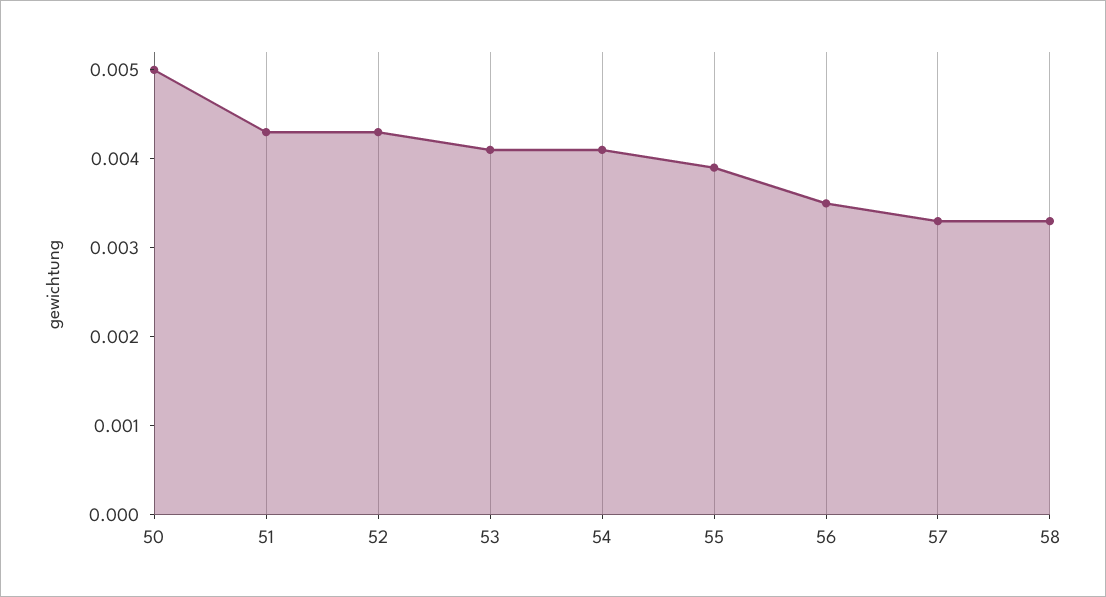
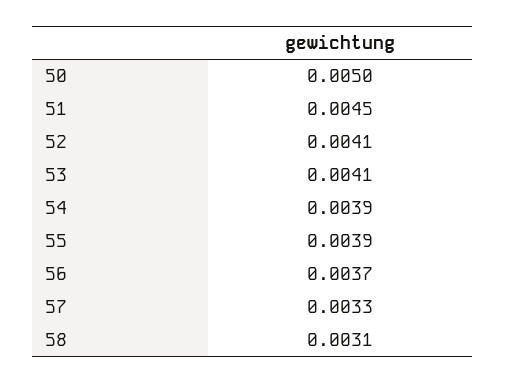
  {
    "50": 0.005,
-   "51": 0.0043,
+   "51": 0.0045,
-   "52": 0.0043,
+   "52": 0.0041,
    "53": 0.0041,
-   "54": 0.0041,
+   "54": 0.0039,
    "55": 0.0039,
-   "56": 0.0035,
+   "56": 0.0037,
    "57": 0.0033,
-   "58": 0.0033
+   "58": 0.0031
  }

